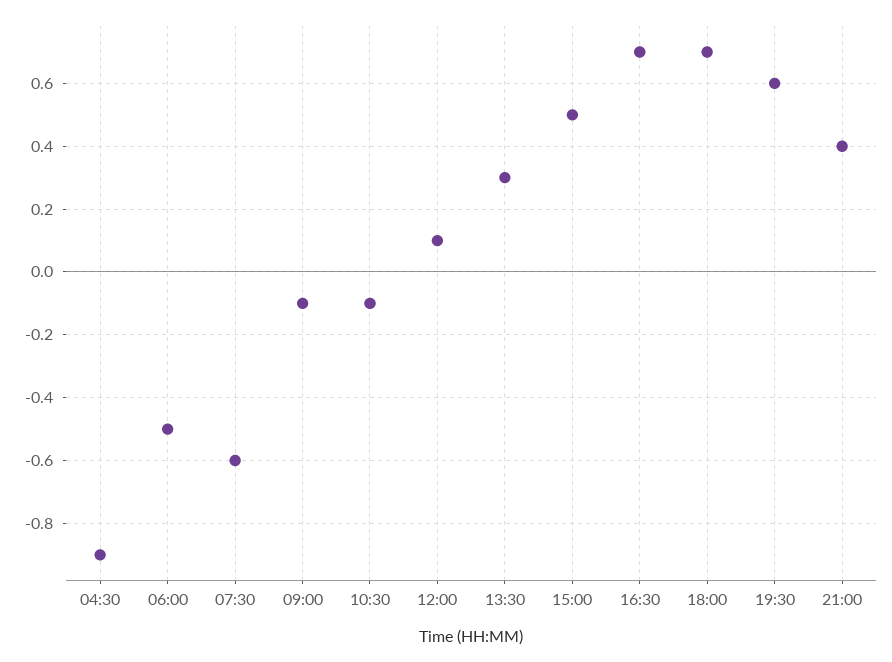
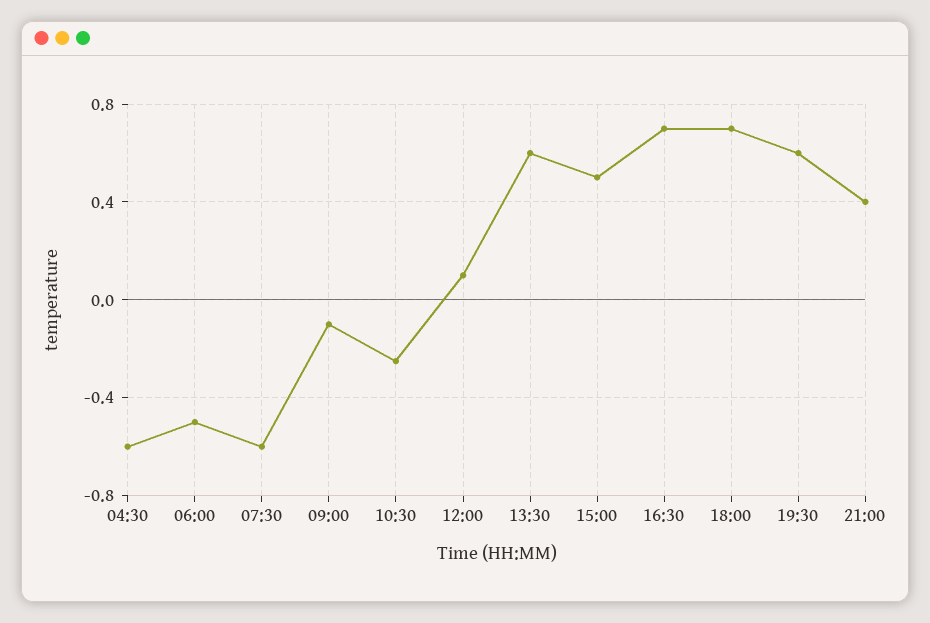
  {
-   "04:30": -0.9,
+   "04:30": -0.6,
    "06:00": -0.5,
    "07:30": -0.6,
    "09:00": -0.1,
-   "10:30": -0.1,
+   "10:30": -0.25,
    "12:00": 0.1,
-   "13:30": 0.3,
+   "13:30": 0.6,
    "15:00": 0.5,
    "16:30": 0.7,
    "18:00": 0.7,
    "19:30": 0.6,
    "21:00": 0.4
  }

